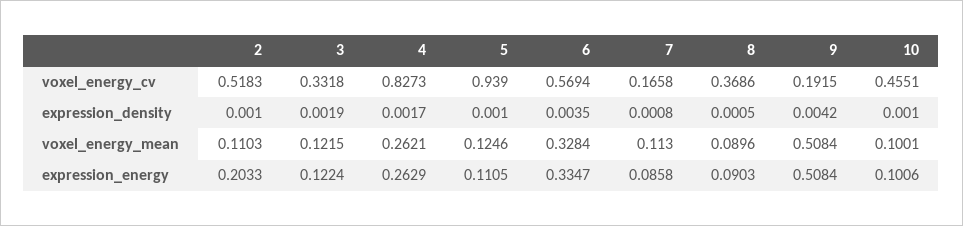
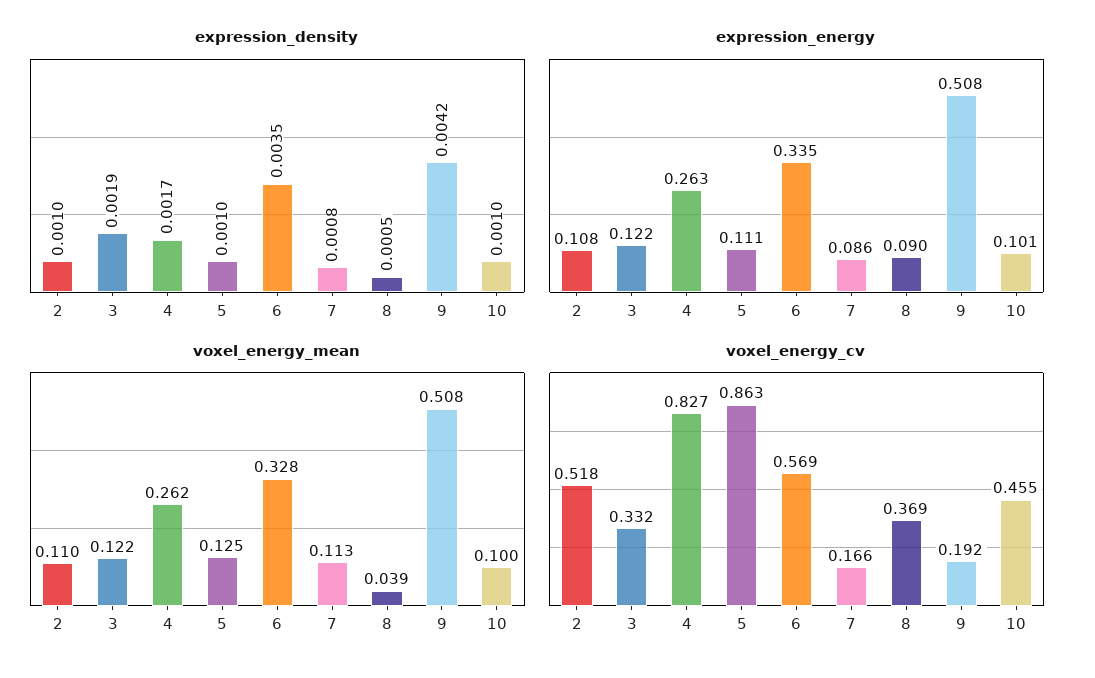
  {
    "voxel_energy_cv": {
      "2": 0.5183,
      "3": 0.3318,
      "4": 0.8273,
-     "5": 0.939,
+     "5": 0.863,
      "6": 0.5694,
      "7": 0.1658,
      "8": 0.3686,
      "9": 0.1915,
      "10": 0.4551
    },
    "expression_density": {
      "2": 0.001,
      "3": 0.0019,
      "4": 0.0017,
      "5": 0.001,
      "6": 0.0035,
      "7": 0.0008,
      "8": 0.0005,
      "9": 0.0042,
      "10": 0.001
    },
    "voxel_energy_mean": {
      "2": 0.1103,
      "3": 0.1215,
      "4": 0.2621,
      "5": 0.1246,
      "6": 0.3284,
      "7": 0.113,
-     "8": 0.0896,
+     "8": 0.039,
      "9": 0.5084,
      "10": 0.1001
    },
    "expression_energy": {
-     "2": 0.2033,
+     "2": 0.108,
      "3": 0.1224,
      "4": 0.2629,
      "5": 0.1105,
      "6": 0.3347,
      "7": 0.0858,
      "8": 0.0903,
      "9": 0.5084,
      "10": 0.1006
    }
  }

